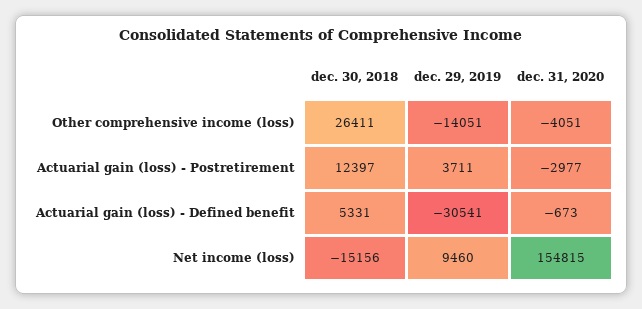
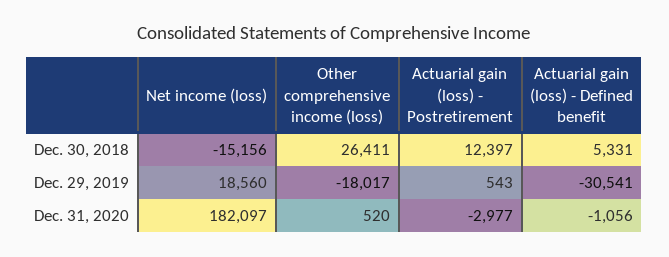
  {
    "dec. 30, 2018": {
      "Other comprehensive income (loss)": 26411,
      "Actuarial gain (loss) - Postretirement": 12397,
      "Actuarial gain (loss) - Defined benefit": 5331,
      "Net income (loss)": -15156
    },
    "dec. 29, 2019": {
-     "Other comprehensive income (loss)": -14051,
+     "Other comprehensive income (loss)": -18017,
-     "Actuarial gain (loss) - Postretirement": 3711,
+     "Actuarial gain (loss) - Postretirement": 543,
      "Actuarial gain (loss) - Defined benefit": -30541,
-     "Net income (loss)": 9460
+     "Net income (loss)": 18560
    },
    "dec. 31, 2020": {
-     "Other comprehensive income (loss)": -4051,
+     "Other comprehensive income (loss)": 520,
      "Actuarial gain (loss) - Postretirement": -2977,
-     "Actuarial gain (loss) - Defined benefit": -673,
+     "Actuarial gain (loss) - Defined benefit": -1056,
-     "Net income (loss)": 154815
+     "Net income (loss)": 182097
    }
  }

